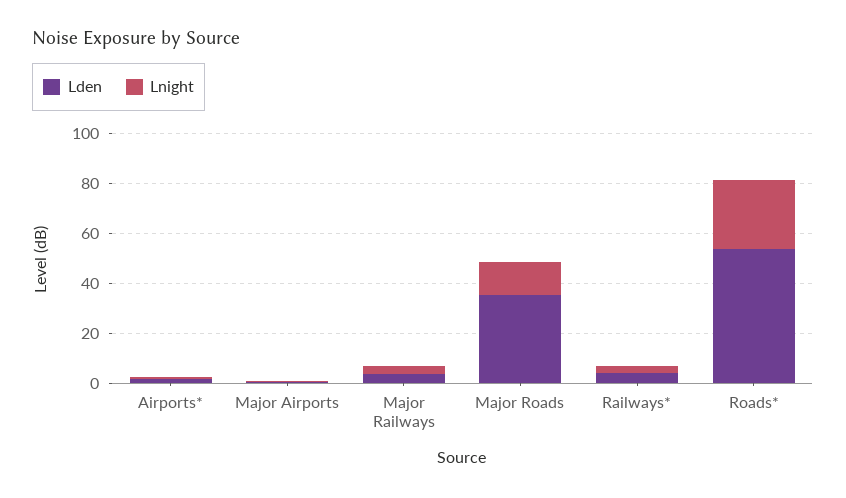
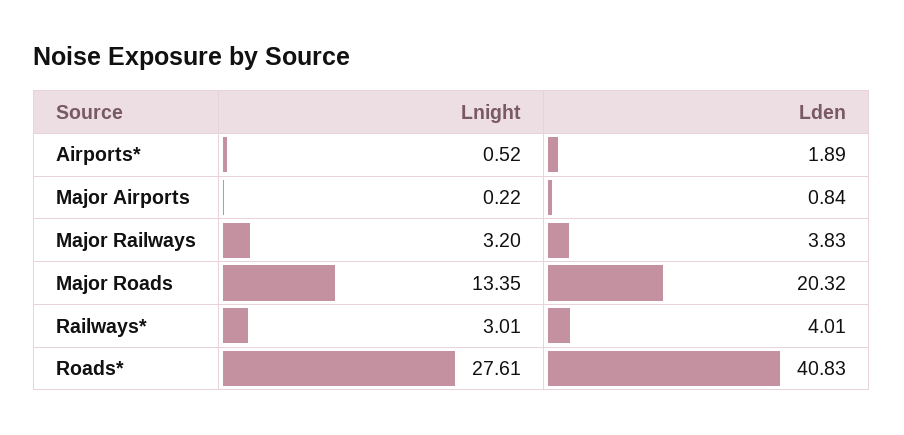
  {
    "Lden": {
      "Airports*": 1.89,
      "Major Airports": 0.84,
      "Major Railways": 3.83,
-     "Major Roads": 35,
+     "Major Roads": 20.32,
      "Railways*": 4.01,
-     "Roads*": 55
+     "Roads*": 40.83
    },
    "Lnight": {
      "Airports*": 0.52,
      "Major Airports": 0.22,
      "Major Railways": 3.2,
      "Major Roads": 13.35,
      "Railways*": 3.01,
      "Roads*": 27.61
    }
  }

